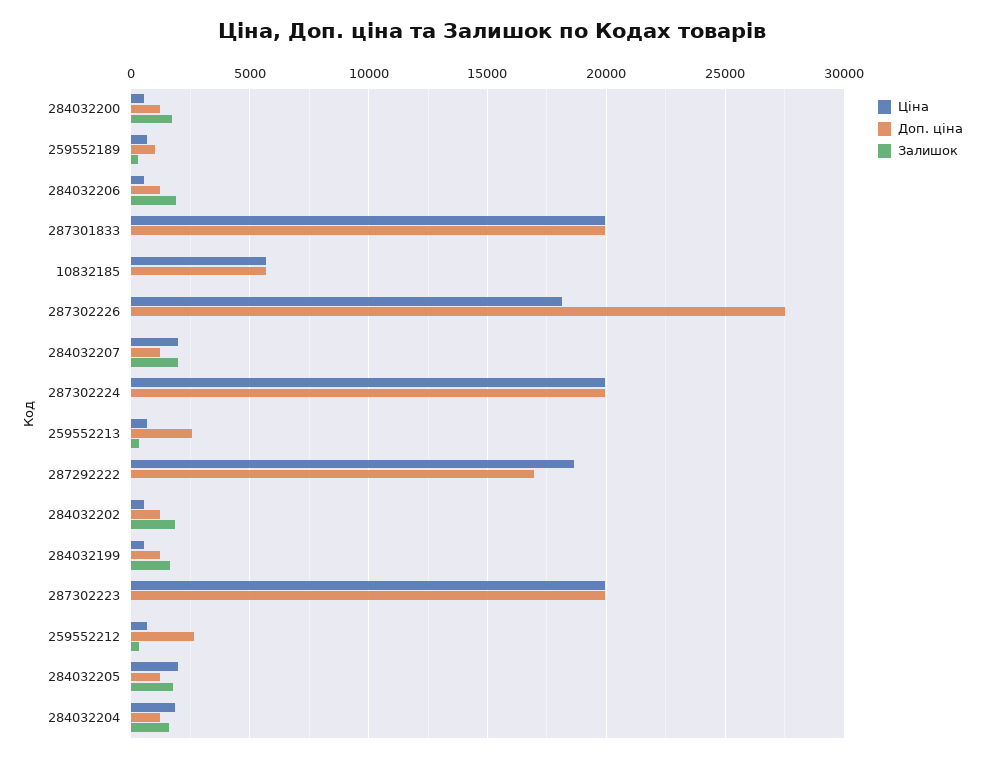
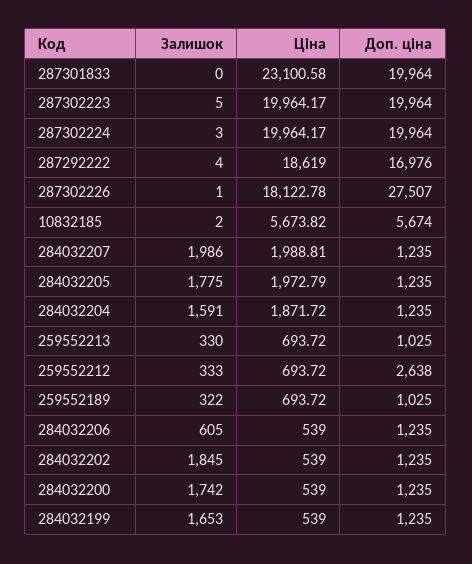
  {
    "Ціна": {
      "284032200": 539,
      "259552189": 693.72,
      "284032206": 539,
-     "287301833": 20000,
+     "287301833": 23100.58,
      "10832185": 5673.82,
      "287302226": 18122.78,
      "284032207": 1988.81,
      "287302224": 19964.17,
      "259552213": 693.72,
      "287292222": 18619,
      "284032202": 539,
      "284032199": 539,
      "287302223": 19964.17,
      "259552212": 693.72,
      "284032205": 1972.79,
      "284032204": 1871.72
    },
    "Доп. ціна": {
      "284032200": 1235,
      "259552189": 1025,
      "284032206": 1235,
      "287301833": 19964,
      "10832185": 5674,
      "287302226": 27507,
      "284032207": 1235,
      "287302224": 19964,
-     "259552213": 2500,
+     "259552213": 1025,
      "287292222": 16976,
      "284032202": 1235,
      "284032199": 1235,
      "287302223": 19964,
      "259552212": 2638,
      "284032205": 1235,
      "284032204": 1235
    },
    "Залишок": {
      "284032200": 1742,
      "259552189": 322,
-     "284032206": 2000,
+     "284032206": 605,
      "287301833": 0,
      "10832185": 2,
      "287302226": 1,
      "284032207": 1986,
      "287302224": 3,
      "259552213": 330,
      "287292222": 4,
      "284032202": 1845,
      "284032199": 1653,
      "287302223": 5,
      "259552212": 333,
      "284032205": 1775,
      "284032204": 1591
    }
  }

